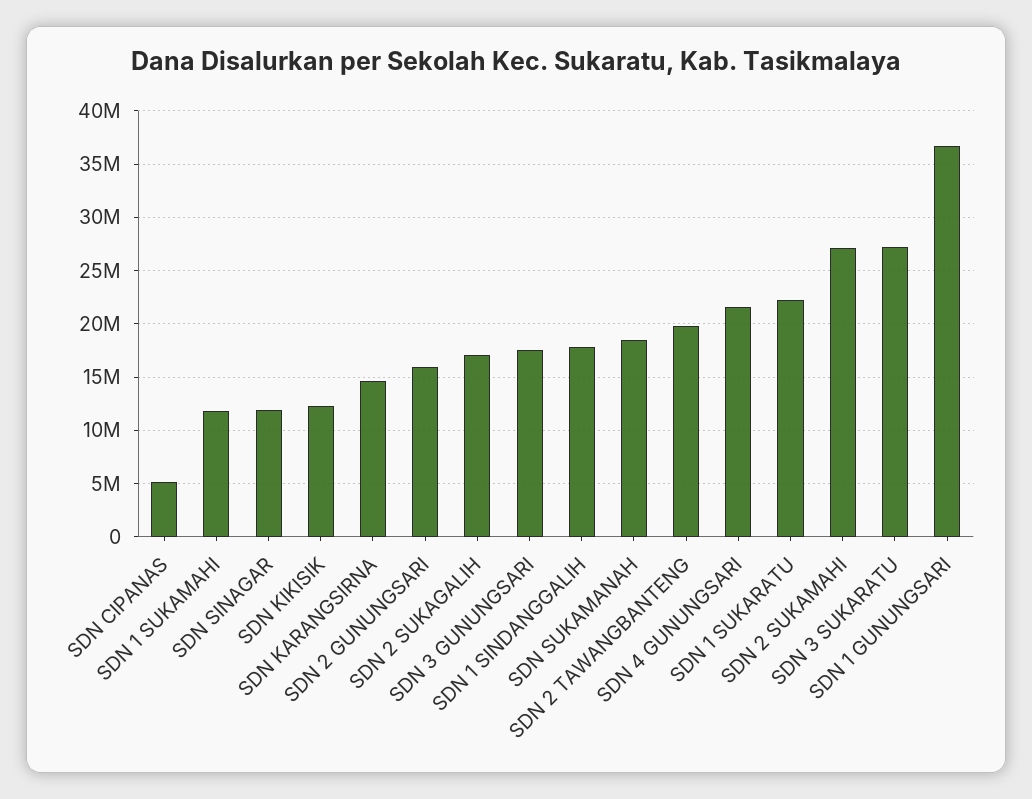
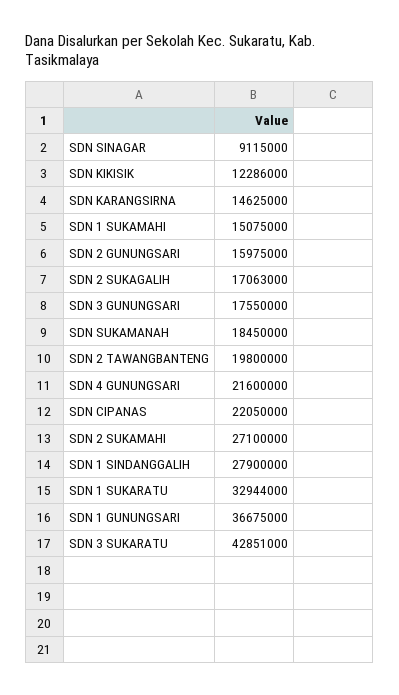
  {
-   "SDN CIPANAS": 5000000,
+   "SDN CIPANAS": 22050000,
-   "SDN 1 SUKAMAHI": 12000000,
+   "SDN 1 SUKAMAHI": 15075000,
-   "SDN SINAGAR": 12000000,
+   "SDN SINAGAR": 9115000,
    "SDN KIKISIK": 12286000,
    "SDN KARANGSIRNA": 14625000,
    "SDN 2 GUNUNGSARI": 15975000,
    "SDN 2 SUKAGALIH": 17063000,
    "SDN 3 GUNUNGSARI": 17550000,
-   "SDN 1 SINDANGGALIH": 18000000,
+   "SDN 1 SINDANGGALIH": 27900000,
    "SDN SUKAMANAH": 18450000,
    "SDN 2 TAWANGBANTENG": 19800000,
    "SDN 4 GUNUNGSARI": 21600000,
-   "SDN 1 SUKARATU": 22000000,
+   "SDN 1 SUKARATU": 32944000,
    "SDN 2 SUKAMAHI": 27100000,
-   "SDN 3 SUKARATU": 27000000,
+   "SDN 3 SUKARATU": 42851000,
    "SDN 1 GUNUNGSARI": 36675000
  }

